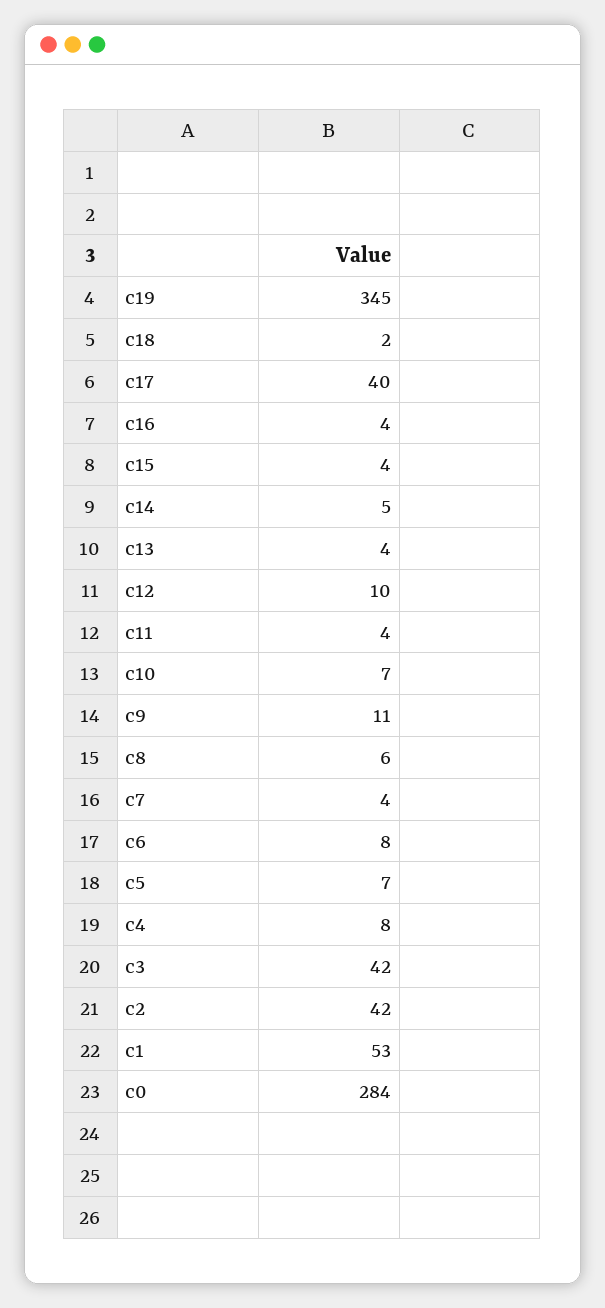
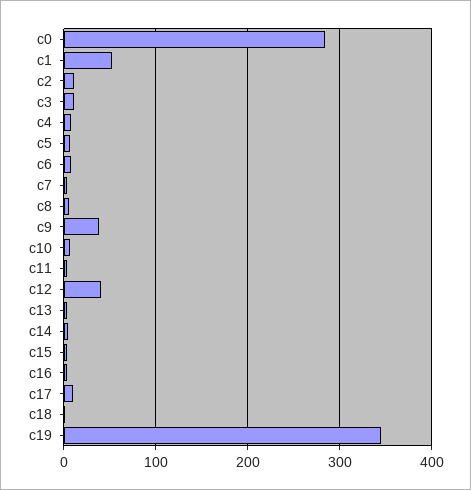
  {
    "c19": 345,
    "c18": 2,
-   "c17": 40,
+   "c17": 10,
    "c16": 4,
    "c15": 4,
    "c14": 5,
    "c13": 4,
-   "c12": 10,
+   "c12": 40,
    "c11": 4,
    "c10": 7,
-   "c9": 11,
+   "c9": 40,
    "c8": 6,
    "c7": 4,
    "c6": 8,
    "c5": 7,
    "c4": 8,
-   "c3": 42,
+   "c3": 10,
-   "c2": 42,
+   "c2": 10,
    "c1": 53,
    "c0": 284
  }

